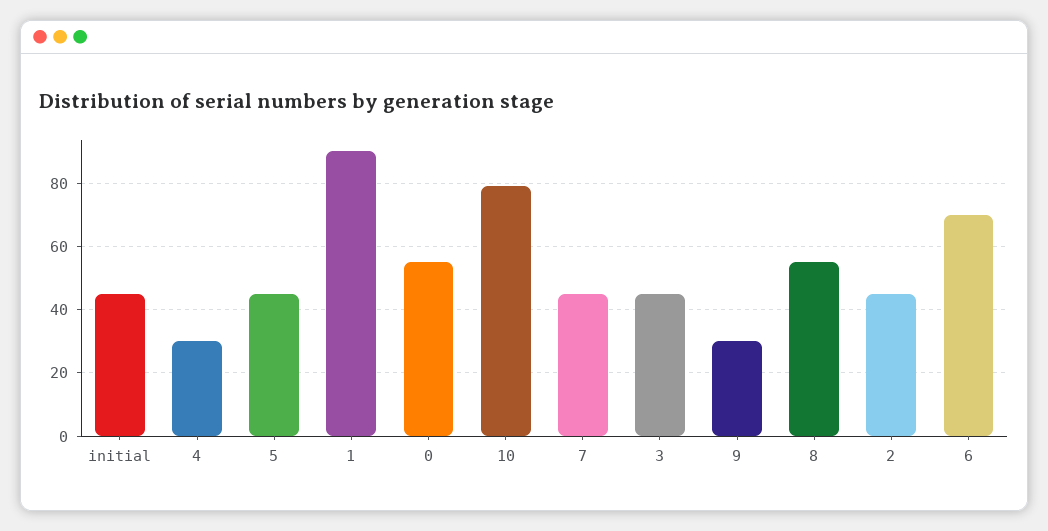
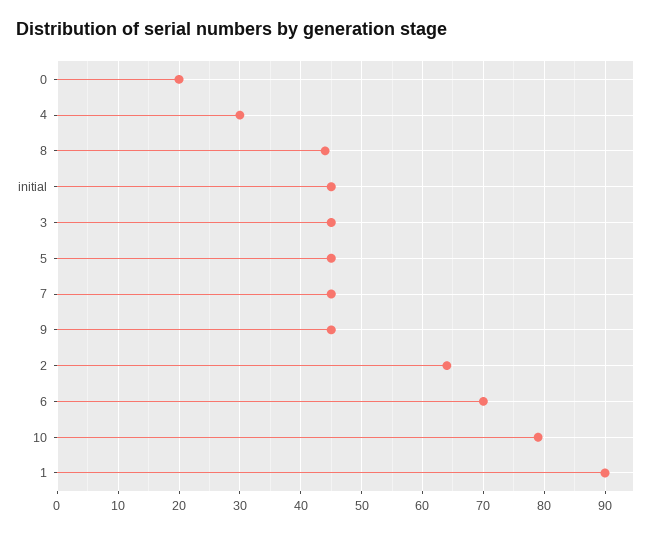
  {
    "initial": 45,
    "4": 30,
    "5": 45,
    "1": 90,
-   "0": 55,
+   "0": 20,
    "10": 79,
    "7": 45,
    "3": 45,
-   "9": 30,
+   "9": 45,
-   "8": 55,
+   "8": 44,
-   "2": 45,
+   "2": 64,
    "6": 70
  }

